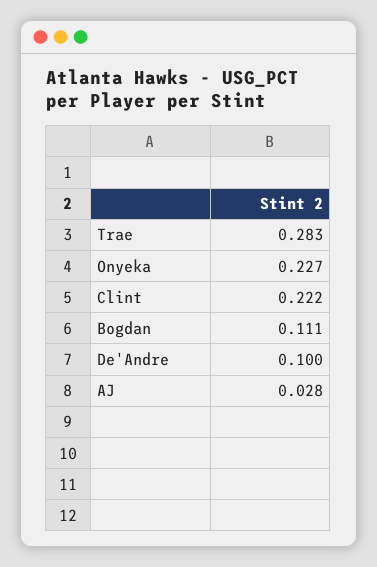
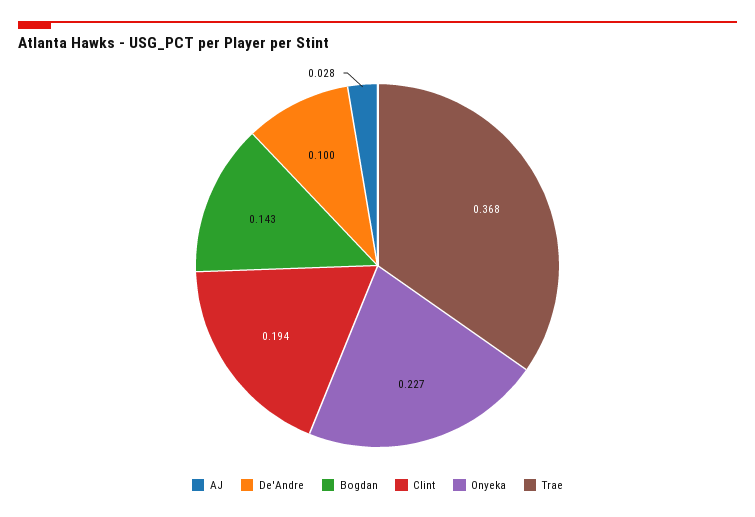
  {
-   "Trae": 0.283,
+   "Trae": 0.368,
    "Onyeka": 0.227,
-   "Clint": 0.222,
+   "Clint": 0.194,
-   "Bogdan": 0.111,
+   "Bogdan": 0.143,
    "De'Andre": 0.1,
    "AJ": 0.028
  }

